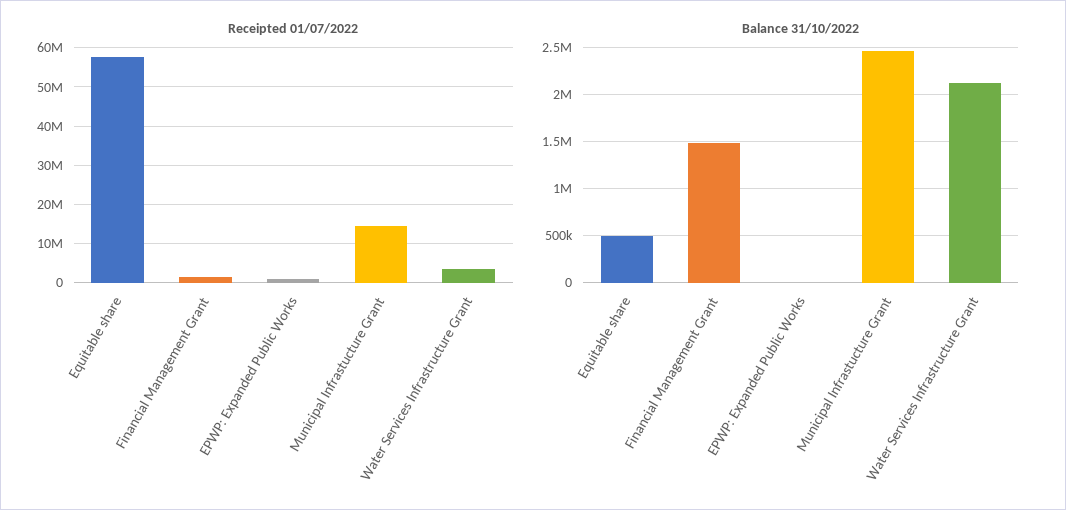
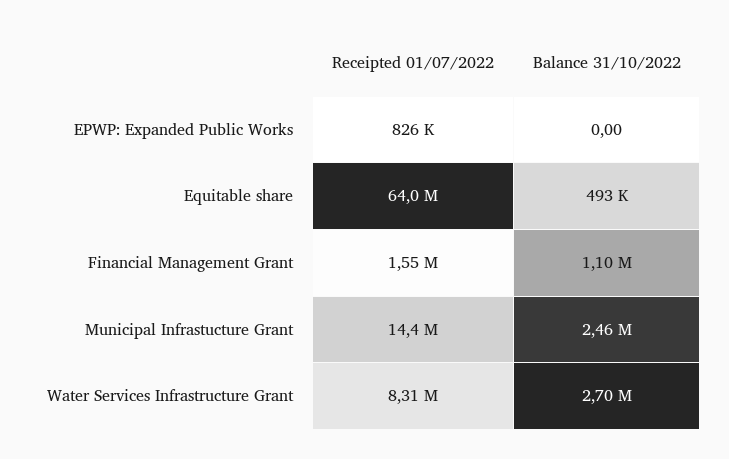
  {
    "Receipted 01/07/2022": {
-     "Equitable share": 58000000,
+     "Equitable share": 64000000,
      "Financial Management Grant": 1550000,
      "EPWP: Expanded Public Works": 826000,
      "Municipal Infrastucture Grant": 14400000,
-     "Water Services Infrastructure Grant": 4000000
+     "Water Services Infrastructure Grant": 8310000
    },
    "Balance 31/10/2022": {
      "Equitable share": 493000,
-     "Financial Management Grant": 1500000,
+     "Financial Management Grant": 1100000,
      "EPWP: Expanded Public Works": 0,
      "Municipal Infrastucture Grant": 2460000,
-     "Water Services Infrastructure Grant": 2100000
+     "Water Services Infrastructure Grant": 2700000
    }
  }

